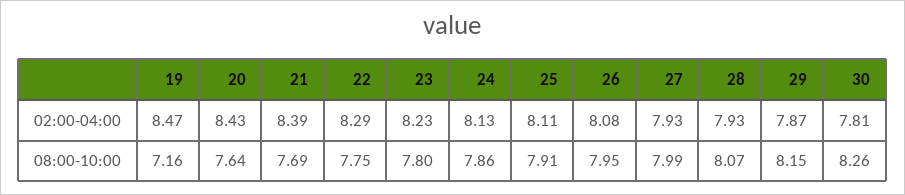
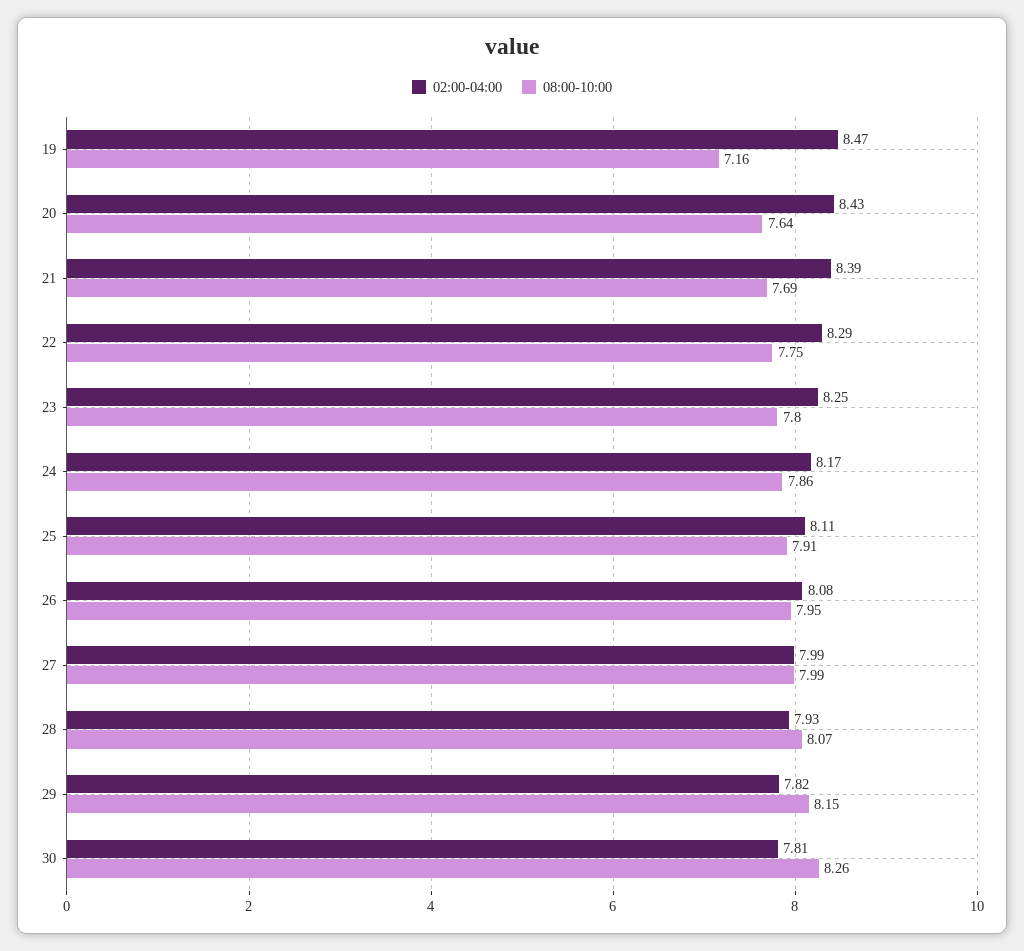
  {
    "02:00-04:00": {
      "19": 8.47,
      "20": 8.43,
      "21": 8.39,
      "22": 8.29,
-     "23": 8.23,
+     "23": 8.25,
-     "24": 8.13,
+     "24": 8.17,
      "25": 8.11,
      "26": 8.08,
-     "27": 7.93,
+     "27": 7.99,
      "28": 7.93,
-     "29": 7.87,
+     "29": 7.82,
      "30": 7.81
    },
    "08:00-10:00": {
      "19": 7.16,
      "20": 7.64,
      "21": 7.69,
      "22": 7.75,
      "23": 7.8,
      "24": 7.86,
      "25": 7.91,
      "26": 7.95,
      "27": 7.99,
      "28": 8.07,
      "29": 8.15,
      "30": 8.26
    }
  }

